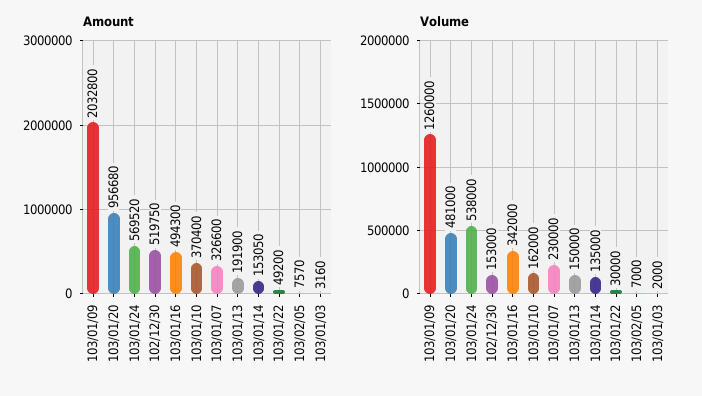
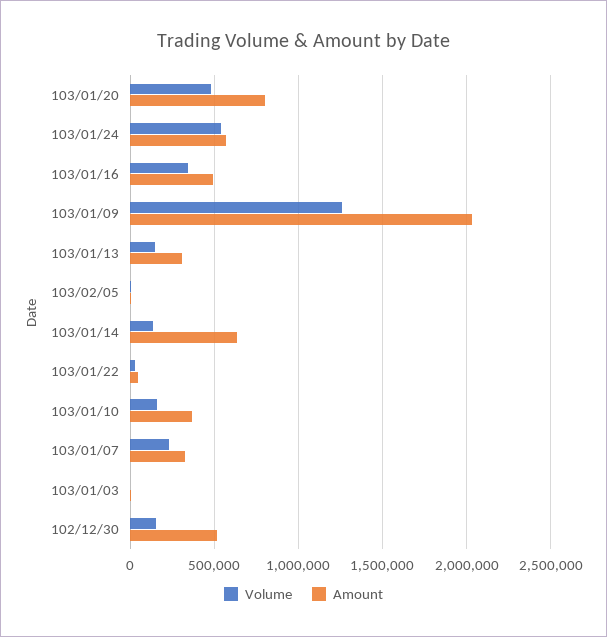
  {
    "Amount": {
      "103/01/09": 2032800,
-     "103/01/20": 956680,
+     "103/01/20": 800000,
      "103/01/24": 569520,
      "102/12/30": 519750,
      "103/01/16": 494300,
      "103/01/10": 370400,
      "103/01/07": 326600,
-     "103/01/13": 191900,
+     "103/01/13": 300000,
-     "103/01/14": 153050,
+     "103/01/14": 650000,
      "103/01/22": 49200,
      "103/02/05": 7570,
      "103/01/03": 3160
    },
    "Volume": {
      "103/01/09": 1260000,
      "103/01/20": 481000,
      "103/01/24": 538000,
      "102/12/30": 153000,
      "103/01/16": 342000,
      "103/01/10": 162000,
      "103/01/07": 230000,
      "103/01/13": 150000,
      "103/01/14": 135000,
      "103/01/22": 30000,
      "103/02/05": 7000,
      "103/01/03": 2000
    }
  }

